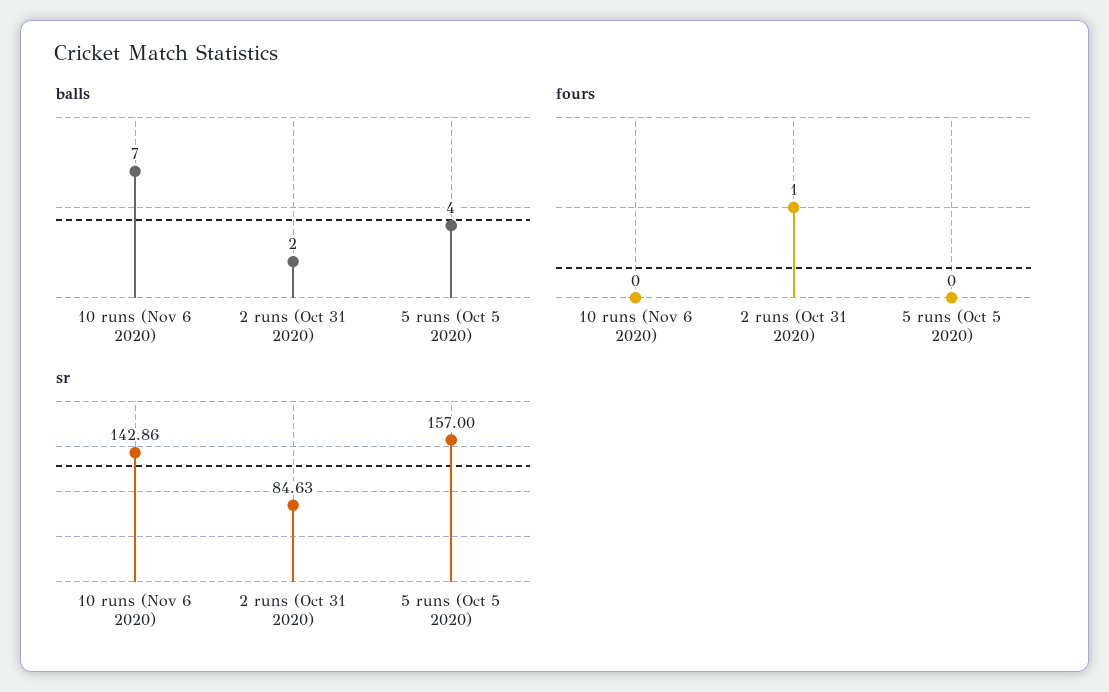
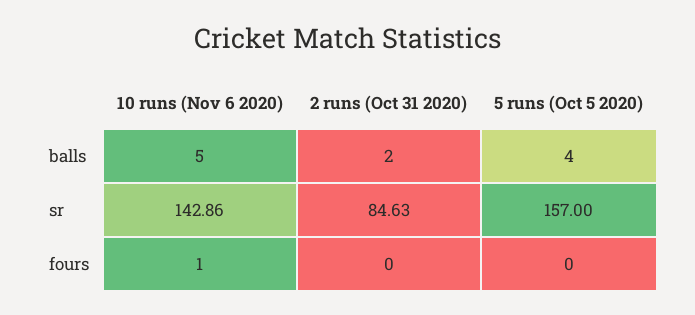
  {
    "balls": {
-     "10 runs (Nov 6 2020)": 7,
+     "10 runs (Nov 6 2020)": 5,
      "2 runs (Oct 31 2020)": 2,
      "5 runs (Oct 5 2020)": 4
    },
    "fours": {
-     "10 runs (Nov 6 2020)": 0,
+     "10 runs (Nov 6 2020)": 1,
-     "2 runs (Oct 31 2020)": 1,
+     "2 runs (Oct 31 2020)": 0,
      "5 runs (Oct 5 2020)": 0
    },
    "sr": {
      "10 runs (Nov 6 2020)": 142.86,
      "2 runs (Oct 31 2020)": 84.63,
      "5 runs (Oct 5 2020)": 157
    }
  }

